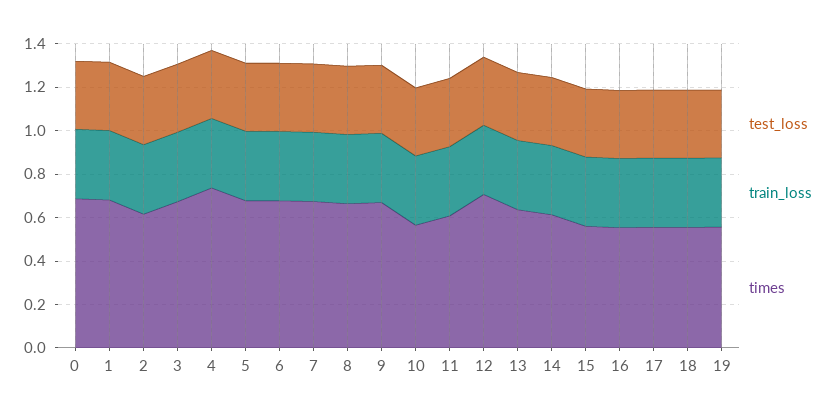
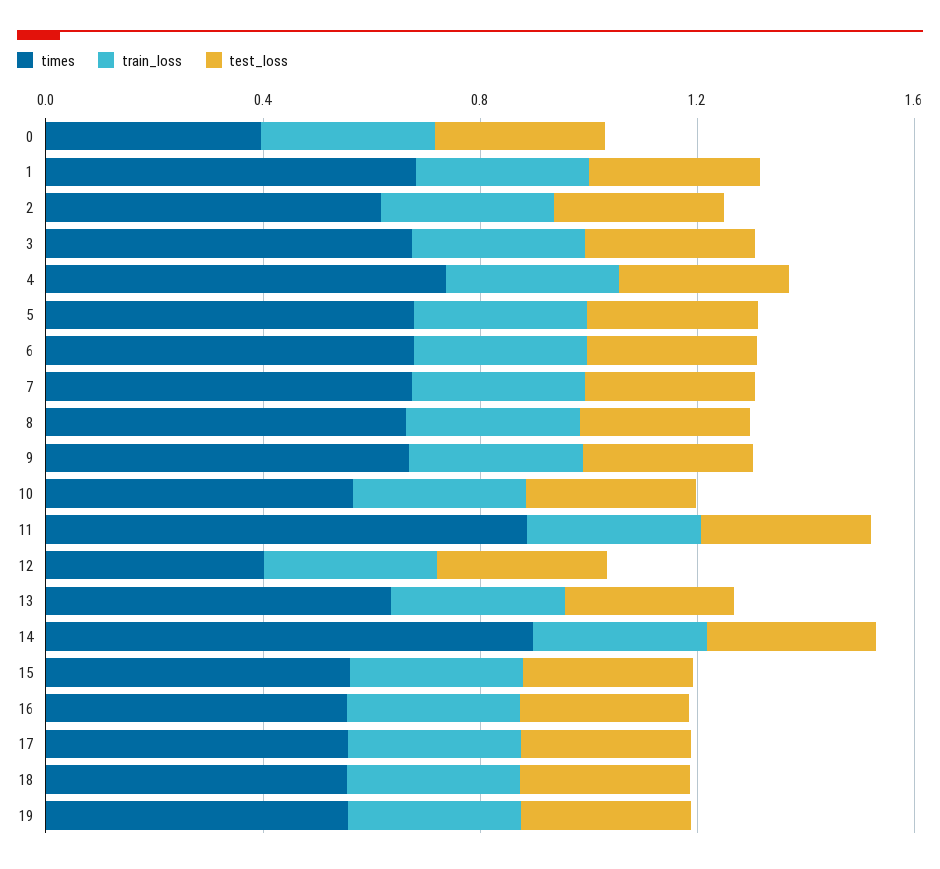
  {
    "test_loss": {
      "0": 0.3,
      "1": 0.3,
      "2": 0.3,
      "3": 0.3,
      "4": 0.3,
      "5": 0.3,
      "6": 0.3,
      "7": 0.3,
      "8": 0.3,
      "9": 0.3,
      "10": 0.3,
      "11": 0.3,
      "12": 0.3,
      "13": 0.3,
      "14": 0.3,
      "15": 0.3,
      "16": 0.3,
      "17": 0.3,
      "18": 0.3,
      "19": 0.3
    },
    "train_loss": {
      "0": 0.3,
      "1": 0.3,
      "2": 0.3,
      "3": 0.3,
      "4": 0.3,
      "5": 0.3,
      "6": 0.3,
      "7": 0.3,
      "8": 0.3,
      "9": 0.3,
      "10": 0.3,
      "11": 0.3,
      "12": 0.3,
      "13": 0.3,
      "14": 0.3,
      "15": 0.3,
      "16": 0.3,
      "17": 0.3,
      "18": 0.3,
      "19": 0.3
    },
    "times": {
-     "0": 0.7,
+     "0": 0.4,
      "1": 0.7,
      "2": 0.6,
      "3": 0.65,
      "4": 0.75,
      "5": 0.7,
      "6": 0.7,
      "7": 0.65,
      "8": 0.65,
      "9": 0.65,
      "10": 0.55,
-     "11": 0.6,
+     "11": 0.9,
-     "12": 0.7,
+     "12": 0.4,
      "13": 0.65,
-     "14": 0.6,
+     "14": 0.9,
      "15": 0.55,
      "16": 0.55,
      "17": 0.55,
      "18": 0.55,
      "19": 0.55
    }
  }

